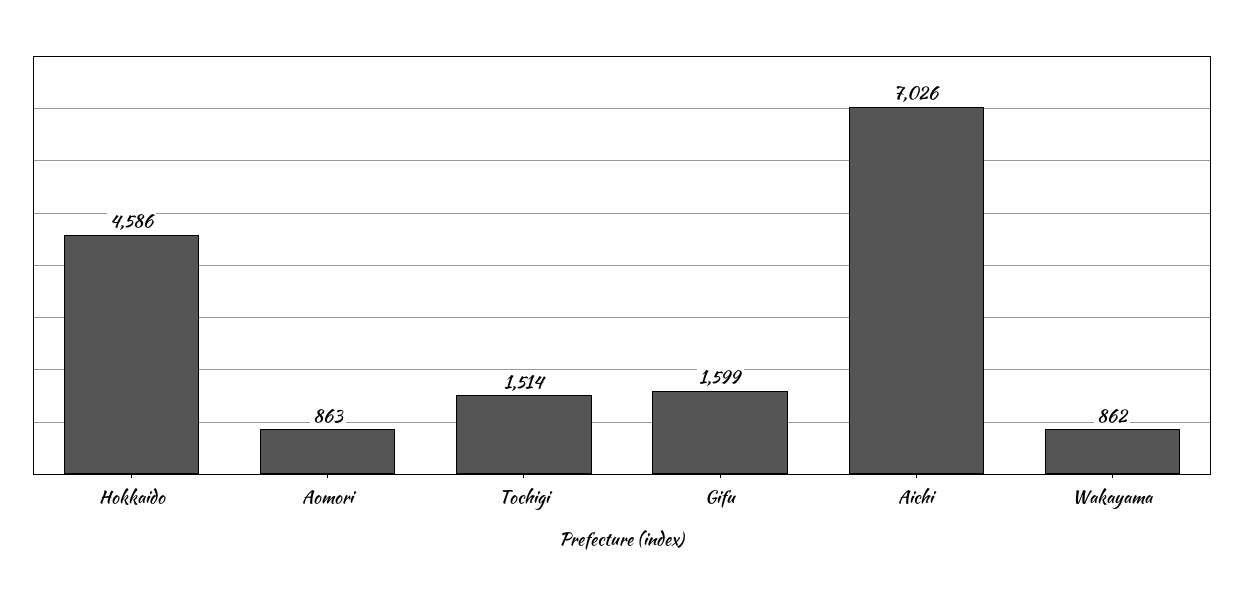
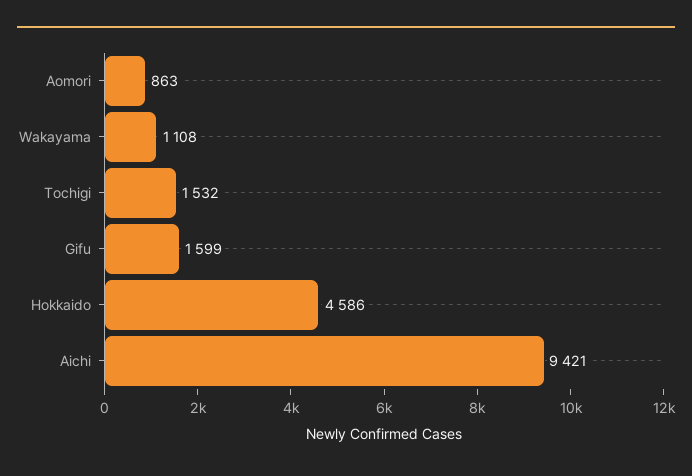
  {
    "Hokkaido": 4586,
    "Aomori": 863,
-   "Tochigi": 1514,
+   "Tochigi": 1532,
    "Gifu": 1599,
-   "Aichi": 7026,
+   "Aichi": 9421,
-   "Wakayama": 862
+   "Wakayama": 1108
  }

